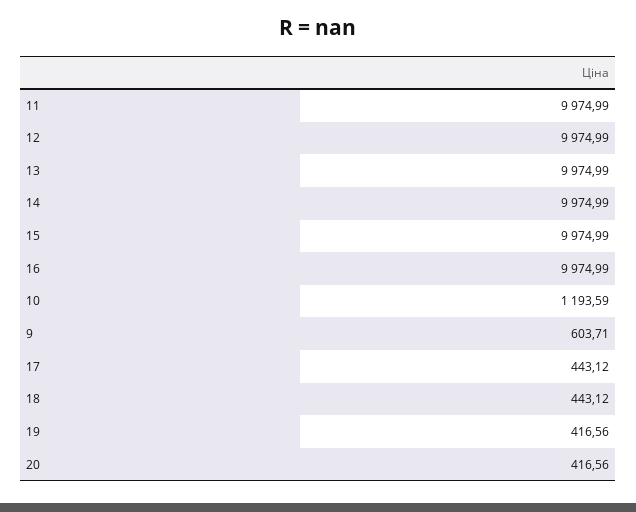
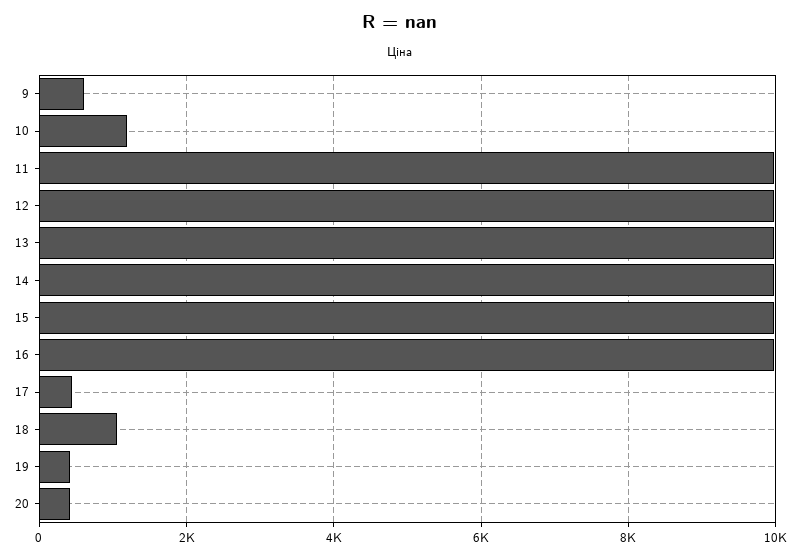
  {
    "11": 9974.99,
    "12": 9974.99,
    "13": 9974.99,
    "14": 9974.99,
    "15": 9974.99,
    "16": 9974.99,
    "10": 1193.59,
    "9": 603.71,
    "17": 443.12,
-   "18": 443.12,
+   "18": 1000,
    "19": 416.56,
    "20": 416.56
  }

